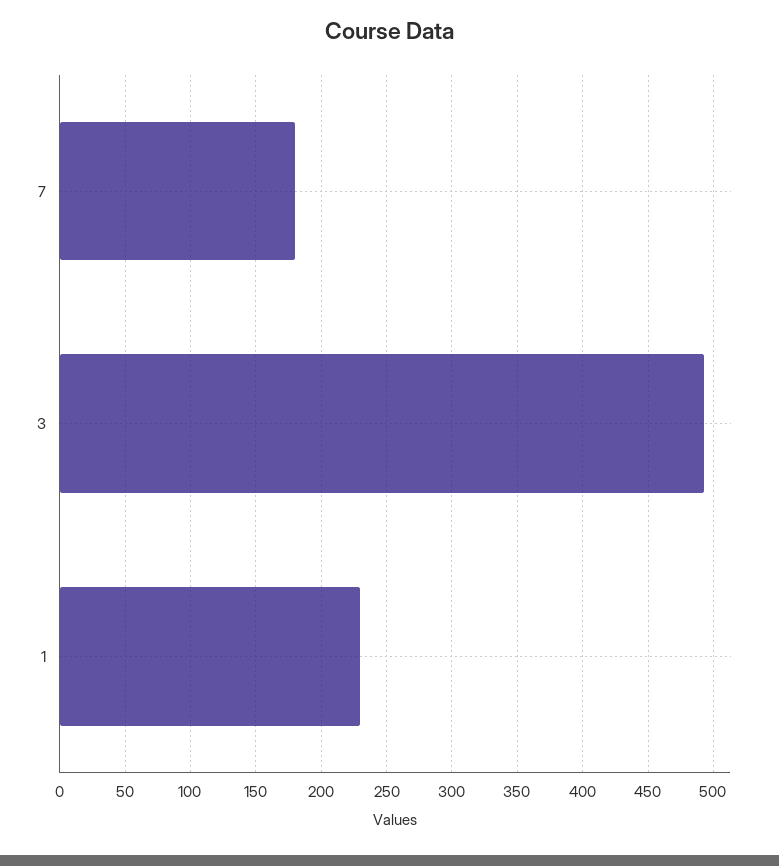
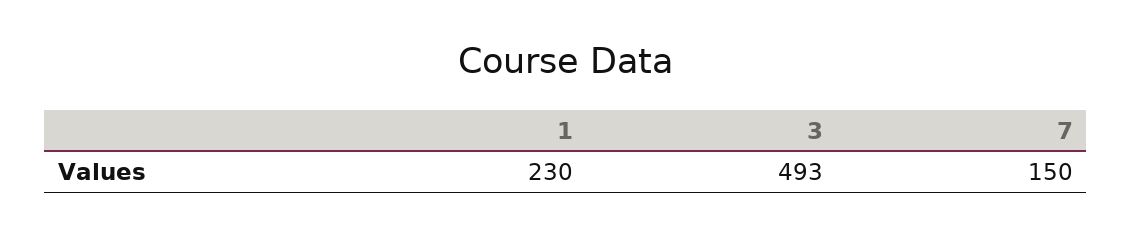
  {
-   "7": 180,
+   "7": 150,
    "3": 493,
    "1": 230
  }

